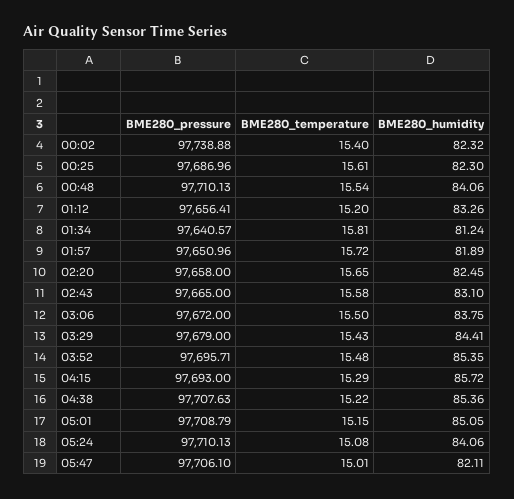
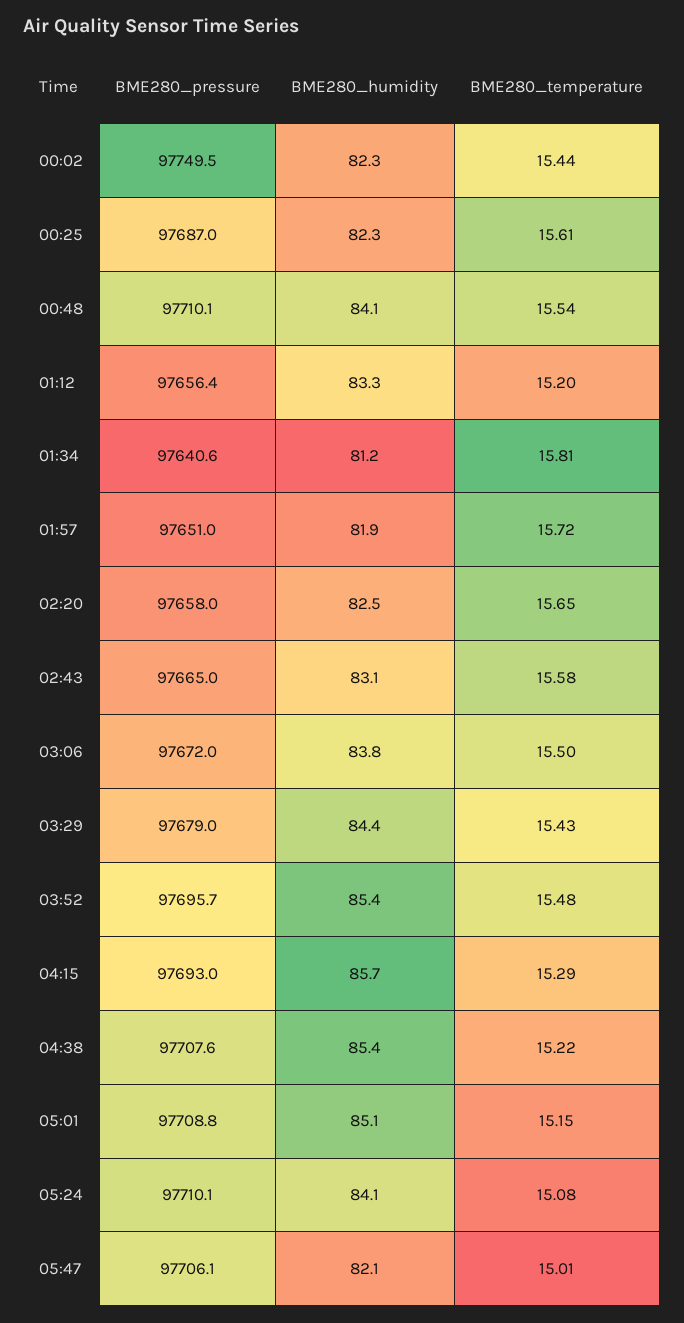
  {
    "BME280_pressure": {
-     "00:02": 97738.88,
+     "00:02": 97749.5,
      "00:25": 97686.96,
      "00:48": 97710.13,
      "01:12": 97656.41,
      "01:34": 97640.57,
      "01:57": 97650.96,
      "02:20": 97658,
      "02:43": 97665,
      "03:06": 97672,
      "03:29": 97679,
      "03:52": 97695.71,
      "04:15": 97693,
      "04:38": 97707.63,
      "05:01": 97708.79,
      "05:24": 97710.13,
      "05:47": 97706.1
    },
    "BME280_temperature": {
-     "00:02": 15.4,
+     "00:02": 15.44,
      "00:25": 15.61,
      "00:48": 15.54,
      "01:12": 15.2,
      "01:34": 15.81,
      "01:57": 15.72,
      "02:20": 15.65,
      "02:43": 15.58,
      "03:06": 15.5,
      "03:29": 15.43,
      "03:52": 15.48,
      "04:15": 15.29,
      "04:38": 15.22,
      "05:01": 15.15,
      "05:24": 15.08,
      "05:47": 15.01
    },
    "BME280_humidity": {
      "00:02": 82.32,
      "00:25": 82.3,
      "00:48": 84.06,
      "01:12": 83.26,
      "01:34": 81.24,
      "01:57": 81.89,
      "02:20": 82.45,
      "02:43": 83.1,
      "03:06": 83.75,
      "03:29": 84.41,
      "03:52": 85.35,
      "04:15": 85.72,
      "04:38": 85.36,
      "05:01": 85.05,
      "05:24": 84.06,
      "05:47": 82.11
    }
  }

